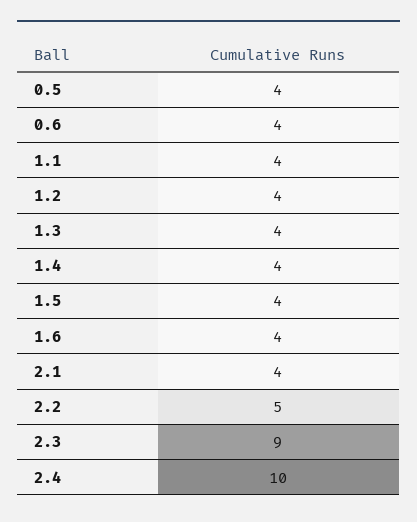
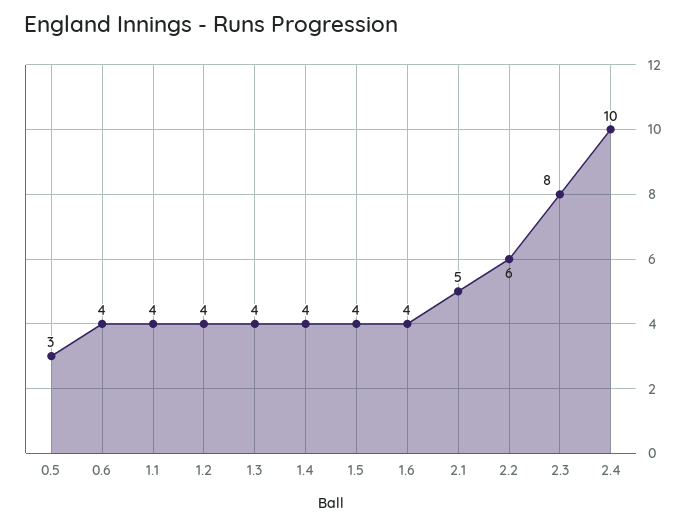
  {
-   "0.5": 4,
+   "0.5": 3,
    "0.6": 4,
    "1.1": 4,
    "1.2": 4,
    "1.3": 4,
    "1.4": 4,
    "1.5": 4,
    "1.6": 4,
-   "2.1": 4,
+   "2.1": 5,
-   "2.2": 5,
+   "2.2": 6,
-   "2.3": 9,
+   "2.3": 8,
    "2.4": 10
  }

